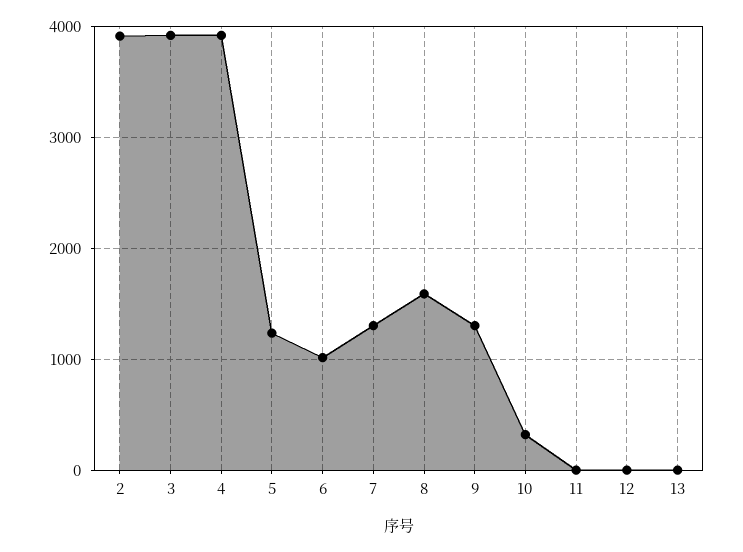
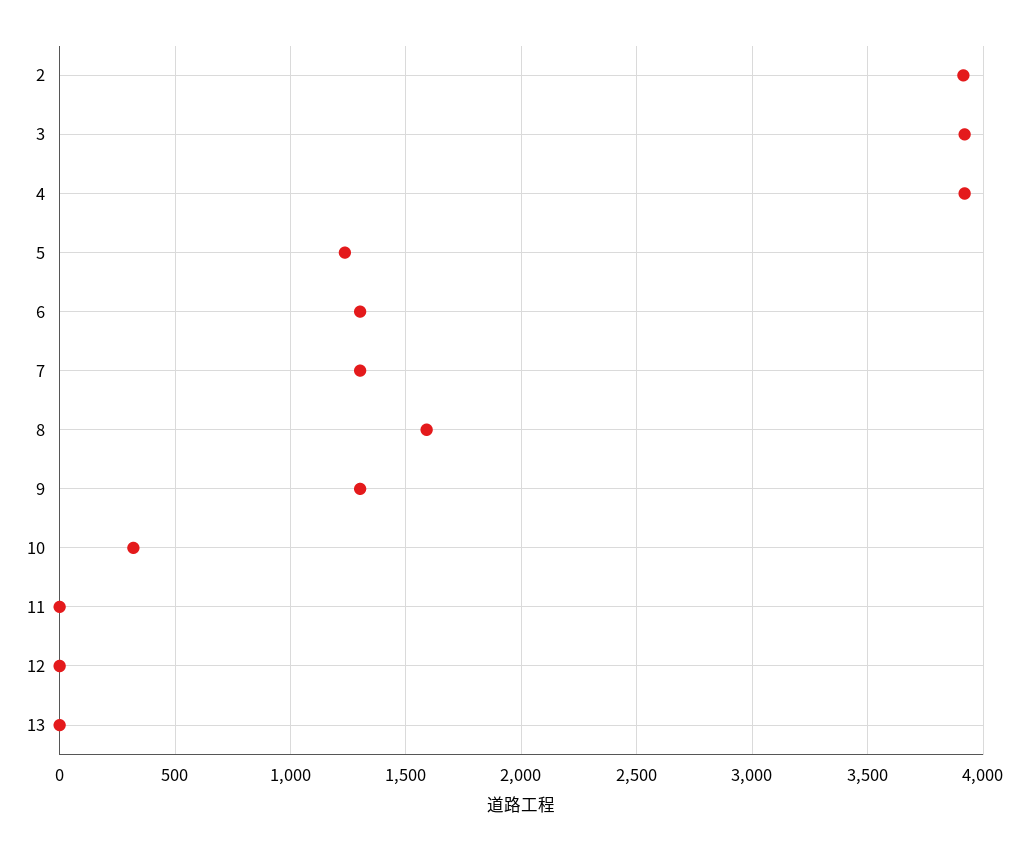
  {
    "2": 3900,
    "3": 3900,
    "4": 3900,
    "5": 1250,
-   "6": 1000,
+   "6": 1300,
    "7": 1300,
    "8": 1600,
    "9": 1300,
    "10": 300,
    "11": 0,
    "12": 0,
    "13": 0
  }

